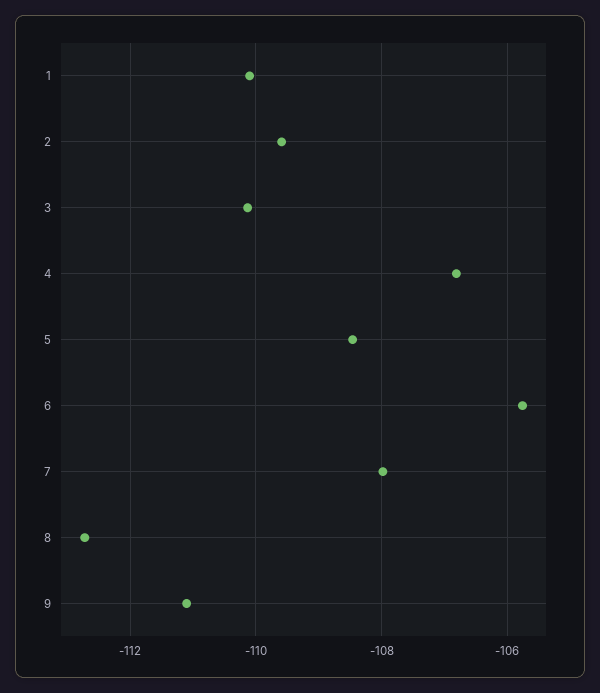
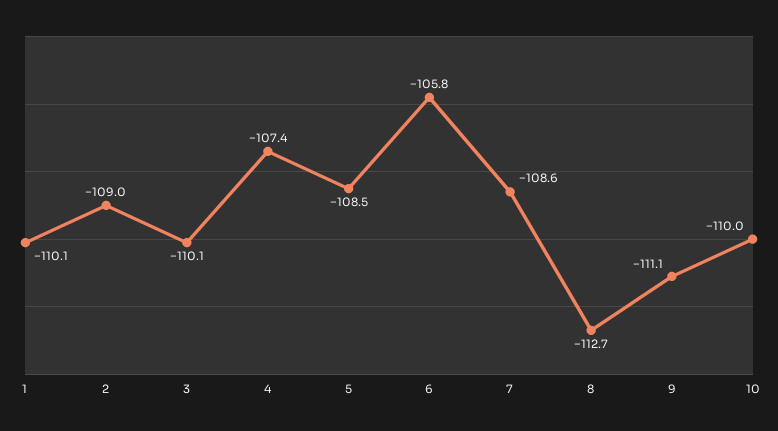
  {
    "1": -110.1,
-   "2": -109.6,
+   "2": -109,
    "3": -110.1,
-   "4": -106.8,
+   "4": -107.4,
    "5": -108.5,
    "6": -105.8,
-   "7": -108,
+   "7": -108.6,
    "8": -112.7,
-   "9": -111.1
+   "9": -111.1,
+   "10": -110
  }

